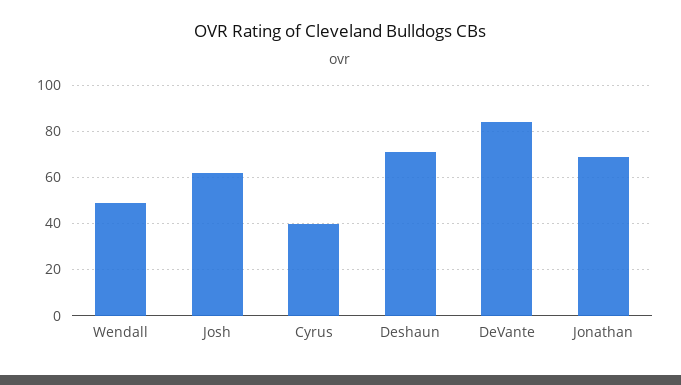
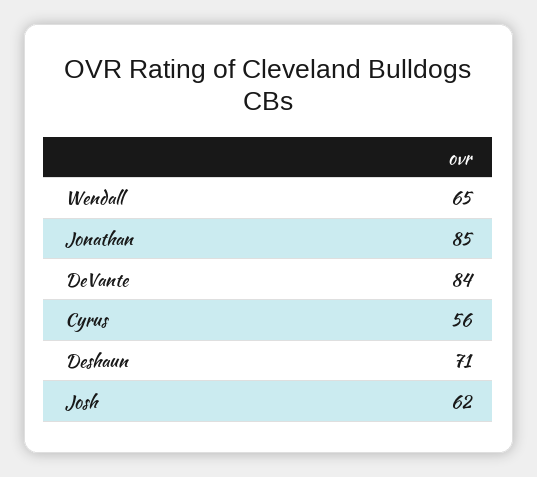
  {
-   "Wendall": 50,
+   "Wendall": 65,
    "Josh": 62,
-   "Cyrus": 40,
+   "Cyrus": 56,
    "Deshaun": 71,
    "DeVante": 84,
-   "Jonathan": 70
+   "Jonathan": 85
  }

